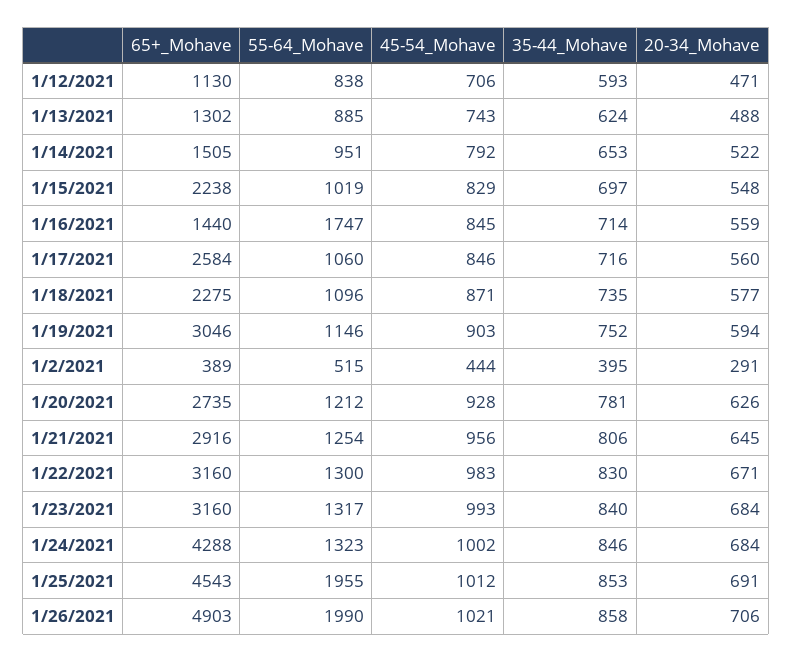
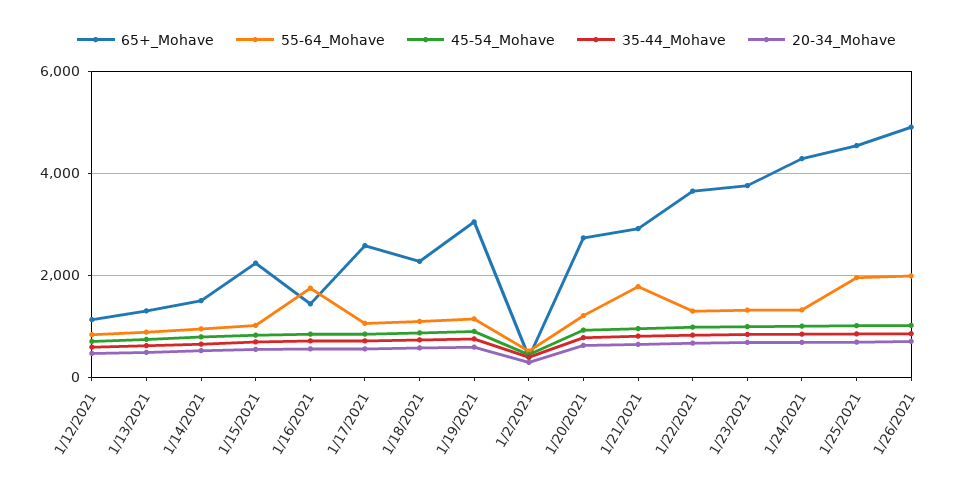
  {
    "65+_Mohave": {
      "1/12/2021": 1130,
      "1/13/2021": 1302,
      "1/14/2021": 1505,
      "1/15/2021": 2238,
      "1/16/2021": 1440,
      "1/17/2021": 2584,
      "1/18/2021": 2275,
      "1/19/2021": 3046,
      "1/2/2021": 389,
      "1/20/2021": 2735,
      "1/21/2021": 2916,
-     "1/22/2021": 3160,
+     "1/22/2021": 3600,
-     "1/23/2021": 3160,
+     "1/23/2021": 3800,
      "1/24/2021": 4288,
      "1/25/2021": 4543,
      "1/26/2021": 4903
    },
    "55-64_Mohave": {
      "1/12/2021": 838,
      "1/13/2021": 885,
      "1/14/2021": 951,
      "1/15/2021": 1019,
      "1/16/2021": 1747,
      "1/17/2021": 1060,
      "1/18/2021": 1096,
      "1/19/2021": 1146,
      "1/2/2021": 515,
      "1/20/2021": 1212,
-     "1/21/2021": 1254,
+     "1/21/2021": 1800,
      "1/22/2021": 1300,
      "1/23/2021": 1317,
      "1/24/2021": 1323,
      "1/25/2021": 1955,
      "1/26/2021": 1990
    },
    "45-54_Mohave": {
      "1/12/2021": 706,
      "1/13/2021": 743,
      "1/14/2021": 792,
      "1/15/2021": 829,
      "1/16/2021": 845,
      "1/17/2021": 846,
      "1/18/2021": 871,
      "1/19/2021": 903,
      "1/2/2021": 444,
      "1/20/2021": 928,
      "1/21/2021": 956,
      "1/22/2021": 983,
      "1/23/2021": 993,
      "1/24/2021": 1002,
      "1/25/2021": 1012,
      "1/26/2021": 1021
    },
    "35-44_Mohave": {
      "1/12/2021": 593,
      "1/13/2021": 624,
      "1/14/2021": 653,
      "1/15/2021": 697,
      "1/16/2021": 714,
      "1/17/2021": 716,
      "1/18/2021": 735,
      "1/19/2021": 752,
      "1/2/2021": 395,
      "1/20/2021": 781,
      "1/21/2021": 806,
      "1/22/2021": 830,
      "1/23/2021": 840,
      "1/24/2021": 846,
      "1/25/2021": 853,
      "1/26/2021": 858
    },
    "20-34_Mohave": {
      "1/12/2021": 471,
      "1/13/2021": 488,
      "1/14/2021": 522,
      "1/15/2021": 548,
      "1/16/2021": 559,
      "1/17/2021": 560,
      "1/18/2021": 577,
      "1/19/2021": 594,
      "1/2/2021": 291,
      "1/20/2021": 626,
      "1/21/2021": 645,
      "1/22/2021": 671,
      "1/23/2021": 684,
      "1/24/2021": 684,
      "1/25/2021": 691,
      "1/26/2021": 706
    }
  }

